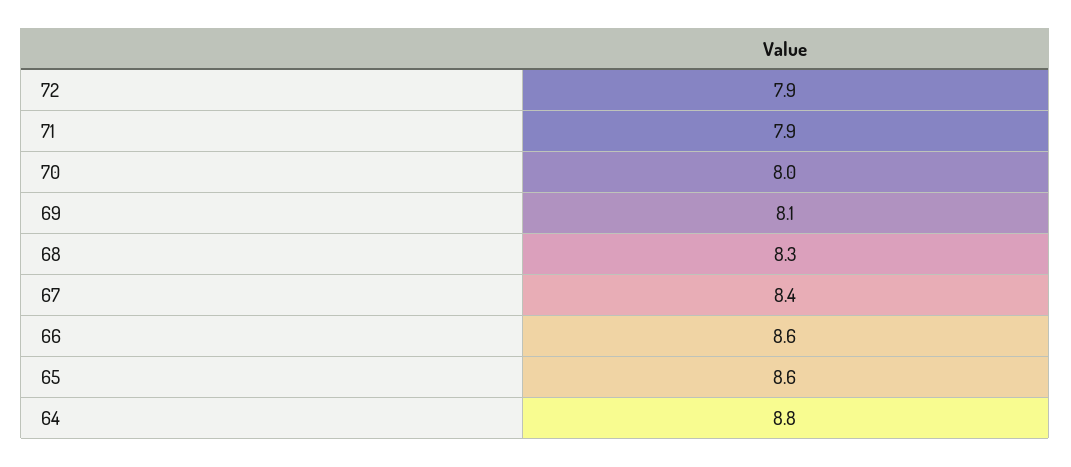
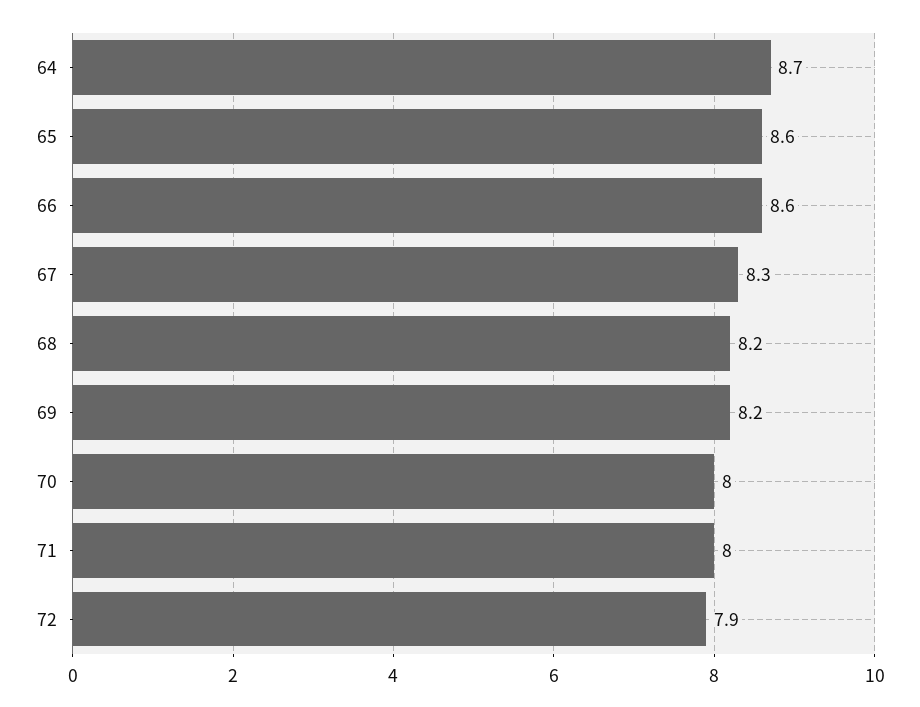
  {
    "72": 7.9,
-   "71": 7.9,
+   "71": 8,
    "70": 8,
-   "69": 8.1,
+   "69": 8.2,
-   "68": 8.3,
+   "68": 8.2,
-   "67": 8.4,
+   "67": 8.3,
    "66": 8.6,
    "65": 8.6,
-   "64": 8.8
+   "64": 8.7
  }

